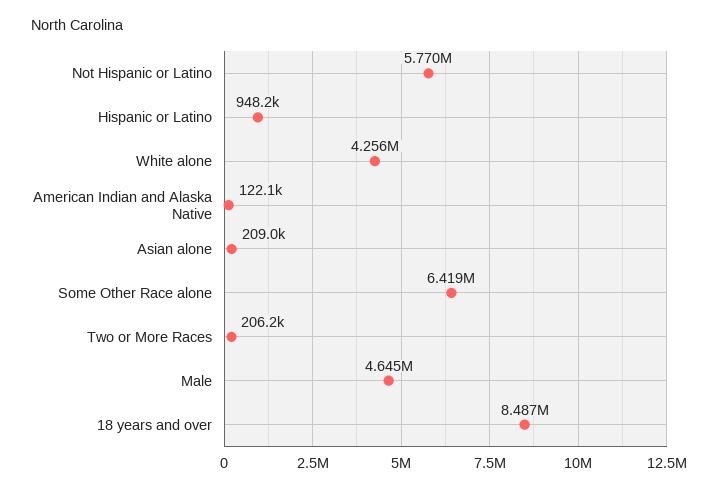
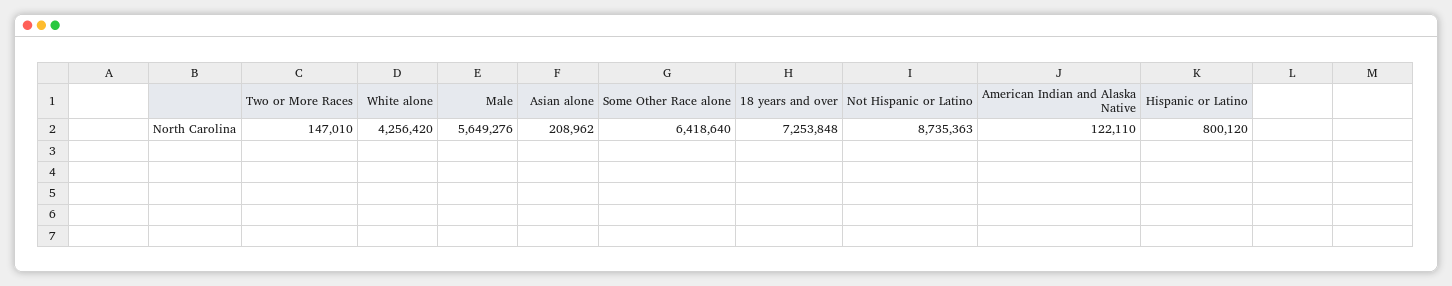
  {
-   "Not Hispanic or Latino": 5770000,
+   "Not Hispanic or Latino": 8735363,
-   "Hispanic or Latino": 948200,
+   "Hispanic or Latino": 800120,
    "White alone": 4256420,
    "American Indian and Alaska Native": 122110,
    "Asian alone": 208962,
    "Some Other Race alone": 6418640,
-   "Two or More Races": 206200,
+   "Two or More Races": 147010,
-   "Male": 4645000,
+   "Male": 5649276,
-   "18 years and over": 8487000
+   "18 years and over": 7253848
  }

